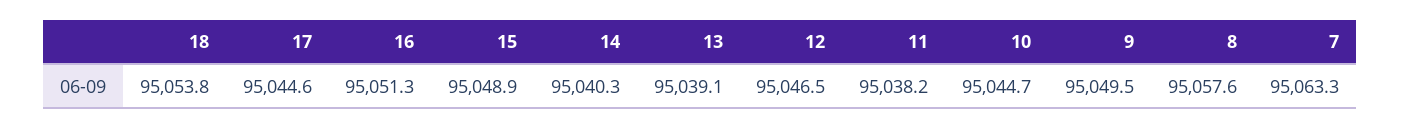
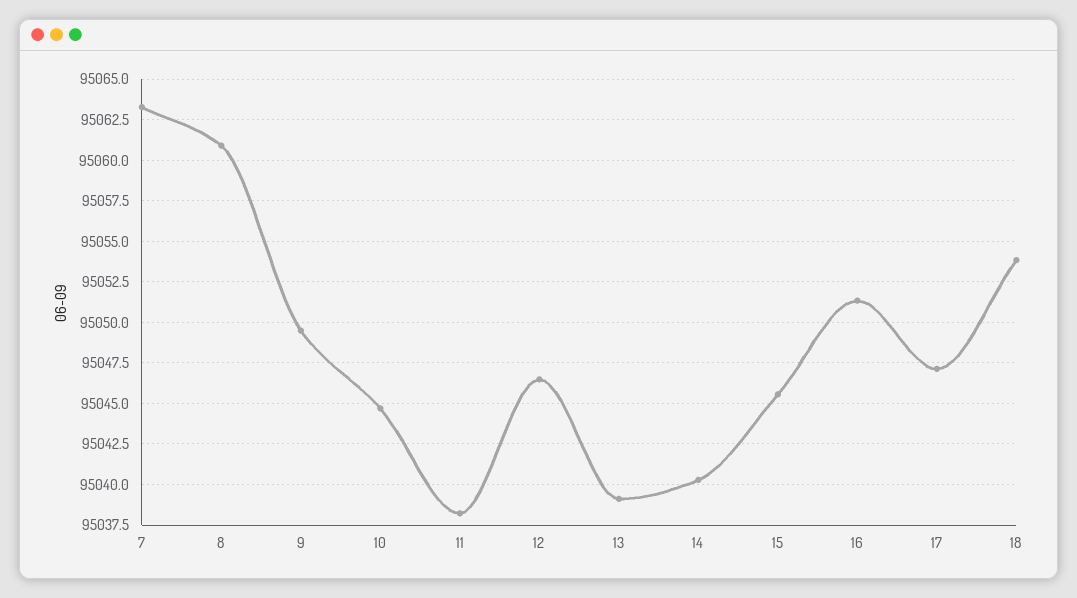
  {
    "18": 95053.8,
-   "17": 95044.6,
+   "17": 95047,
    "16": 95051.3,
-   "15": 95048.9,
+   "15": 95045.5,
    "14": 95040.3,
    "13": 95039.1,
    "12": 95046.5,
    "11": 95038.2,
    "10": 95044.7,
    "9": 95049.5,
-   "8": 95057.6,
+   "8": 95061,
    "7": 95063.3
  }

